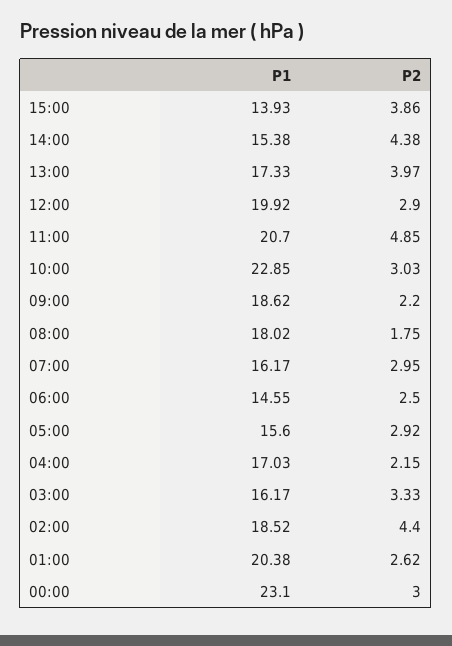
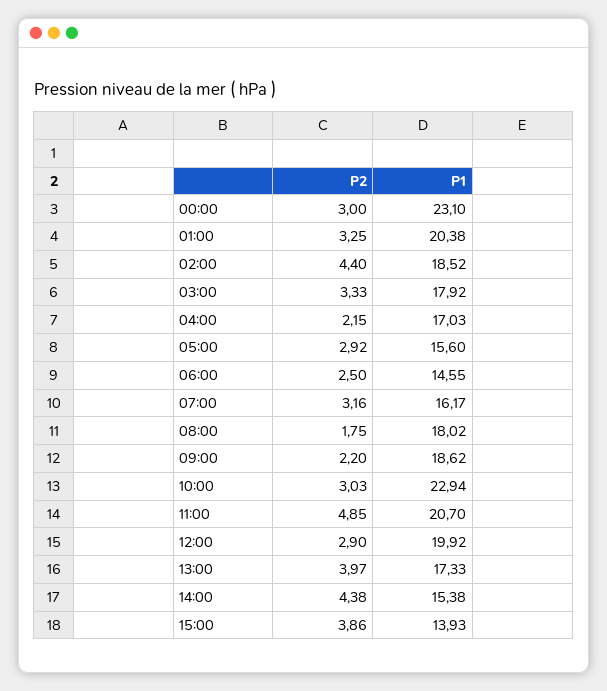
  {
    "P1": {
      "15:00": 13.93,
      "14:00": 15.38,
      "13:00": 17.33,
      "12:00": 19.92,
      "11:00": 20.7,
-     "10:00": 22.85,
+     "10:00": 22.94,
      "09:00": 18.62,
      "08:00": 18.02,
      "07:00": 16.17,
      "06:00": 14.55,
      "05:00": 15.6,
      "04:00": 17.03,
-     "03:00": 16.17,
+     "03:00": 17.92,
      "02:00": 18.52,
      "01:00": 20.38,
      "00:00": 23.1
    },
    "P2": {
      "15:00": 3.86,
      "14:00": 4.38,
      "13:00": 3.97,
      "12:00": 2.9,
      "11:00": 4.85,
      "10:00": 3.03,
      "09:00": 2.2,
      "08:00": 1.75,
-     "07:00": 2.95,
+     "07:00": 3.16,
      "06:00": 2.5,
      "05:00": 2.92,
      "04:00": 2.15,
      "03:00": 3.33,
      "02:00": 4.4,
-     "01:00": 2.62,
+     "01:00": 3.25,
      "00:00": 3
    }
  }

